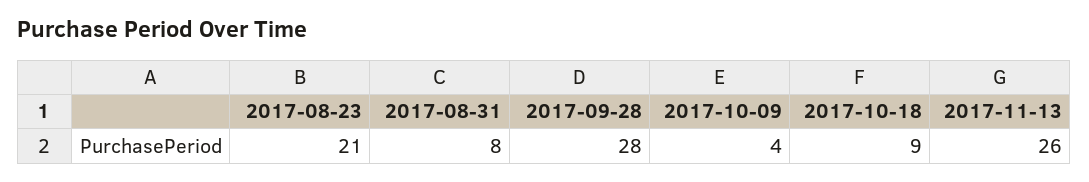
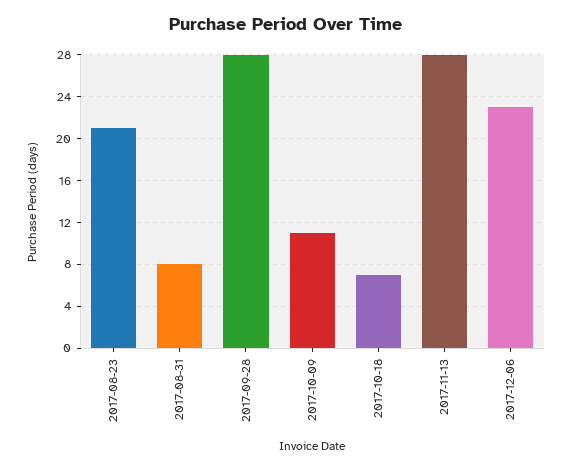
  {
    "2017-08-23": 21,
    "2017-08-31": 8,
    "2017-09-28": 28,
-   "2017-10-09": 4,
+   "2017-10-09": 11,
-   "2017-10-18": 9,
+   "2017-10-18": 7,
-   "2017-11-13": 26
+   "2017-11-13": 28,
+   "2017-12-06": 23
  }

